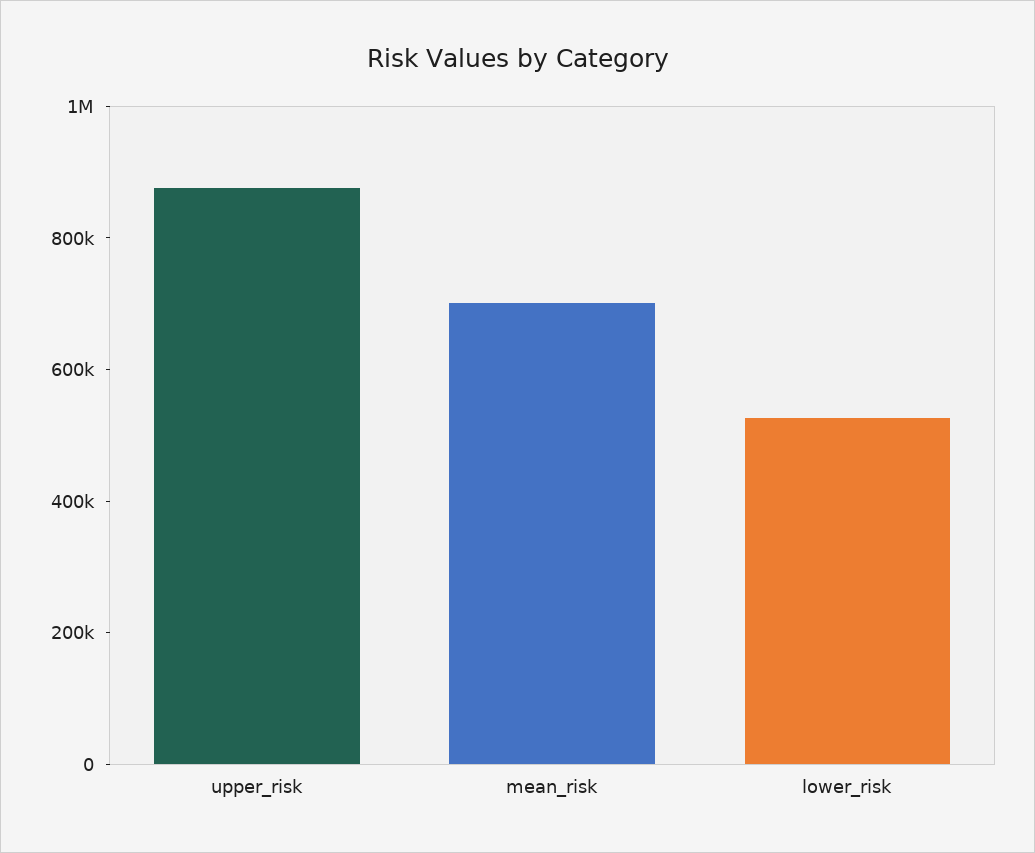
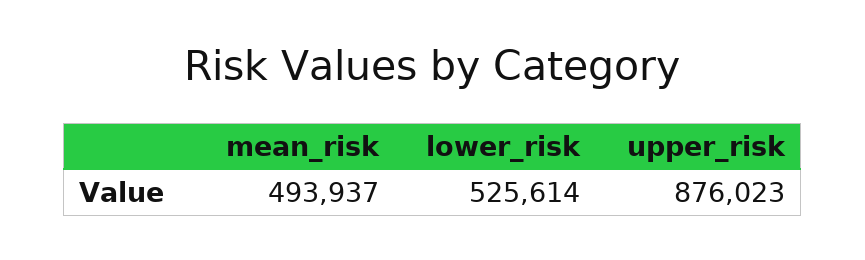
  {
    "upper_risk": 876023,
-   "mean_risk": 700000,
+   "mean_risk": 493937,
    "lower_risk": 525614
  }

